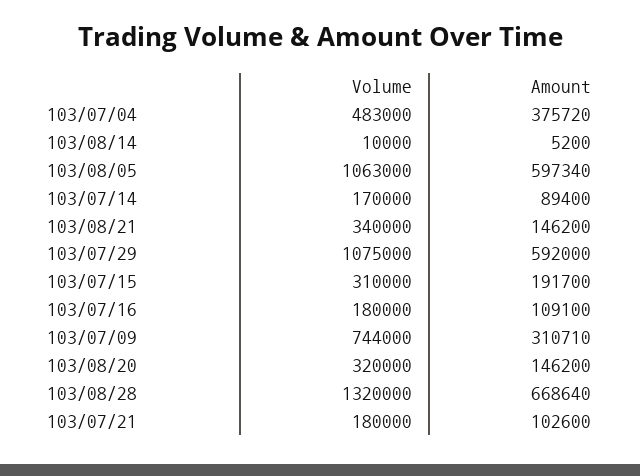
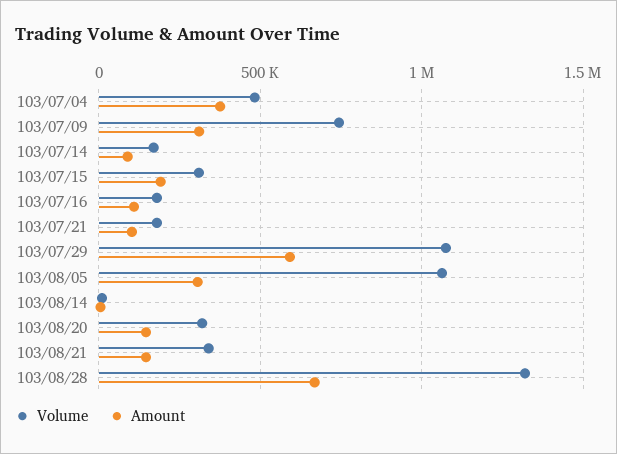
  {
    "Volume": {
      "103/07/04": 483000,
      "103/08/14": 10000,
      "103/08/05": 1063000,
      "103/07/14": 170000,
      "103/08/21": 340000,
      "103/07/29": 1075000,
      "103/07/15": 310000,
      "103/07/16": 180000,
      "103/07/09": 744000,
      "103/08/20": 320000,
      "103/08/28": 1320000,
      "103/07/21": 180000
    },
    "Amount": {
      "103/07/04": 375720,
      "103/08/14": 5200,
-     "103/08/05": 597340,
+     "103/08/05": 300000,
      "103/07/14": 89400,
      "103/08/21": 146200,
      "103/07/29": 592000,
      "103/07/15": 191700,
      "103/07/16": 109100,
      "103/07/09": 310710,
      "103/08/20": 146200,
      "103/08/28": 668640,
      "103/07/21": 102600
    }
  }

